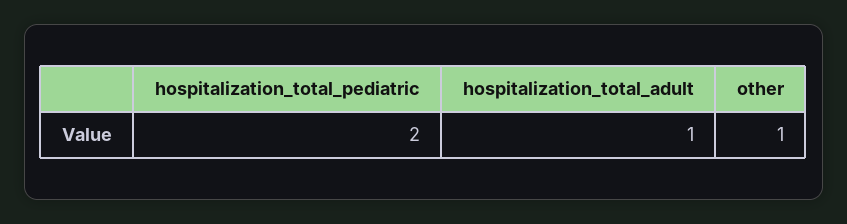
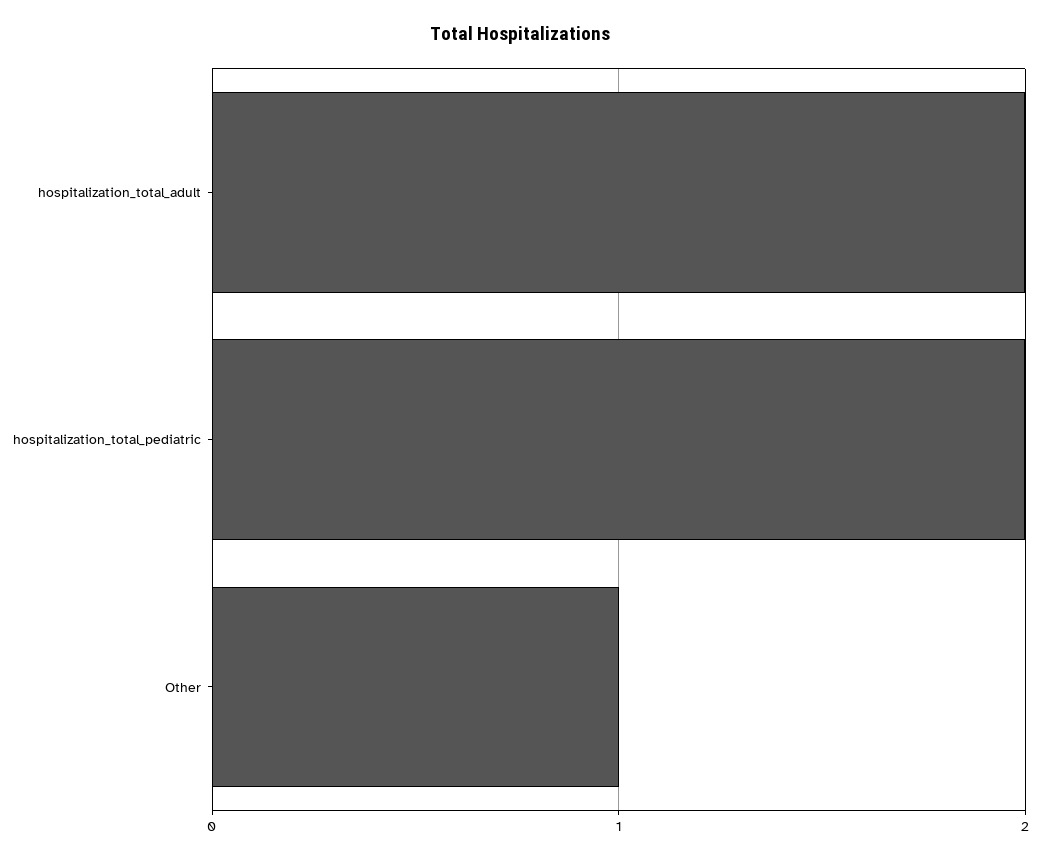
  {
    "hospitalization_total_pediatric": 2,
-   "hospitalization_total_adult": 1,
+   "hospitalization_total_adult": 2,
    "other": 1
  }

